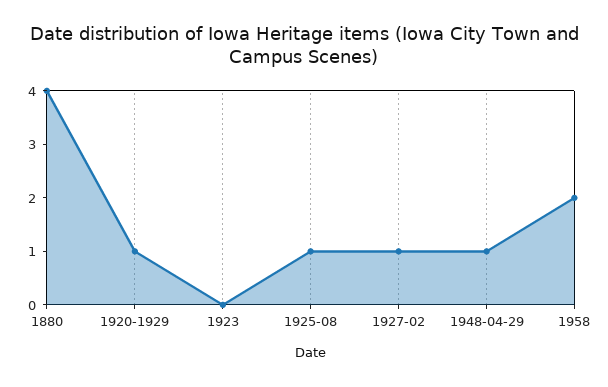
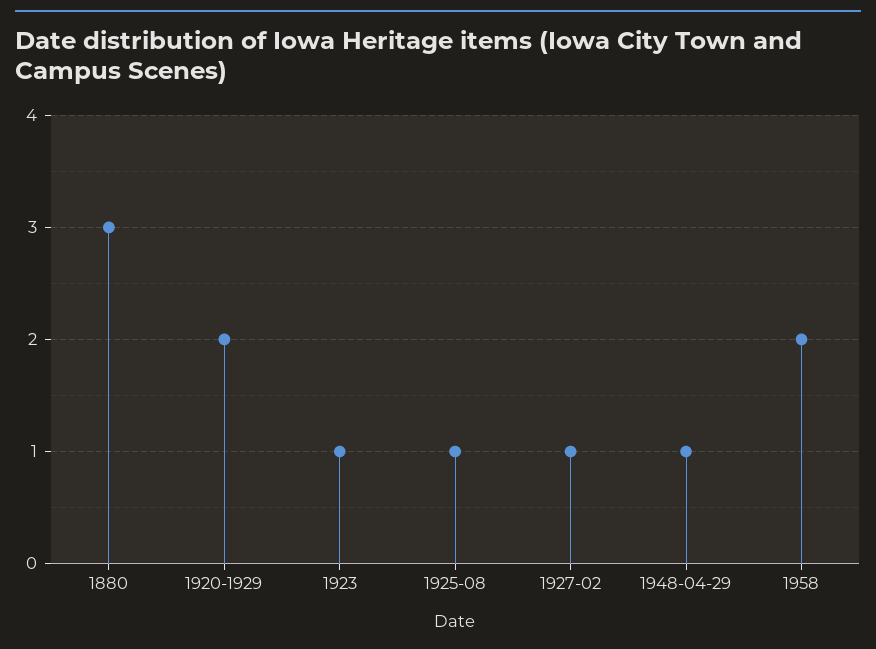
  {
-   "1880": 4,
+   "1880": 3,
-   "1920-1929": 1,
+   "1920-1929": 2,
-   "1923": 0,
+   "1923": 1,
    "1925-08": 1,
    "1927-02": 1,
    "1948-04-29": 1,
    "1958": 2
  }

